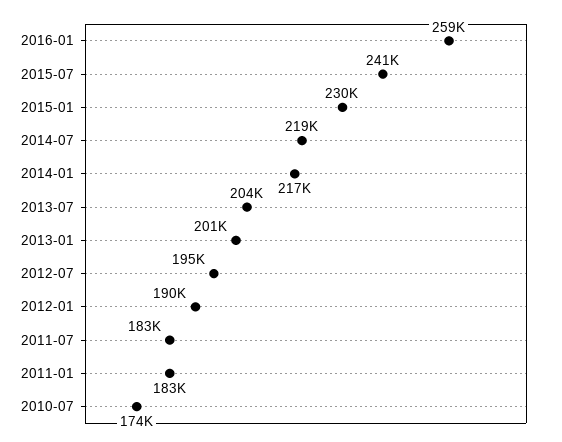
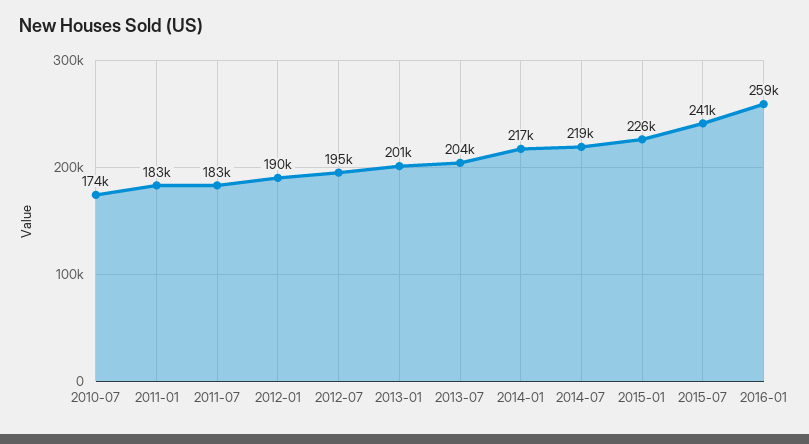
  {
    "2016-01": 259000,
    "2015-07": 241000,
-   "2015-01": 230000,
+   "2015-01": 226000,
    "2014-07": 219000,
    "2014-01": 217000,
    "2013-07": 204000,
    "2013-01": 201000,
    "2012-07": 195000,
    "2012-01": 190000,
    "2011-07": 183000,
    "2011-01": 183000,
    "2010-07": 174000
  }

